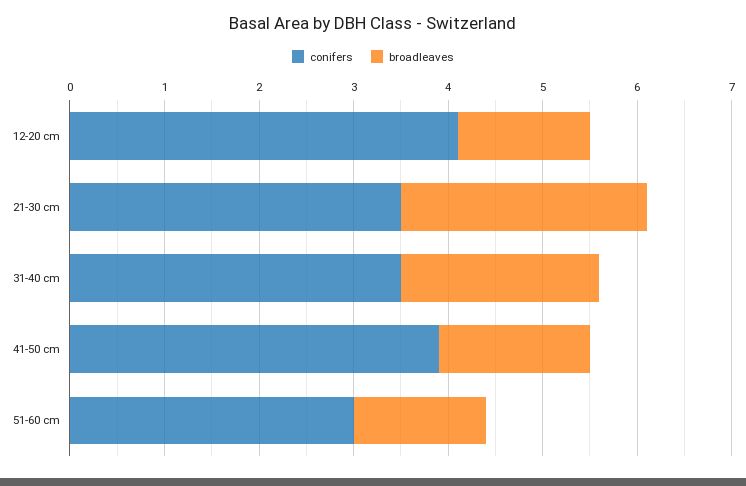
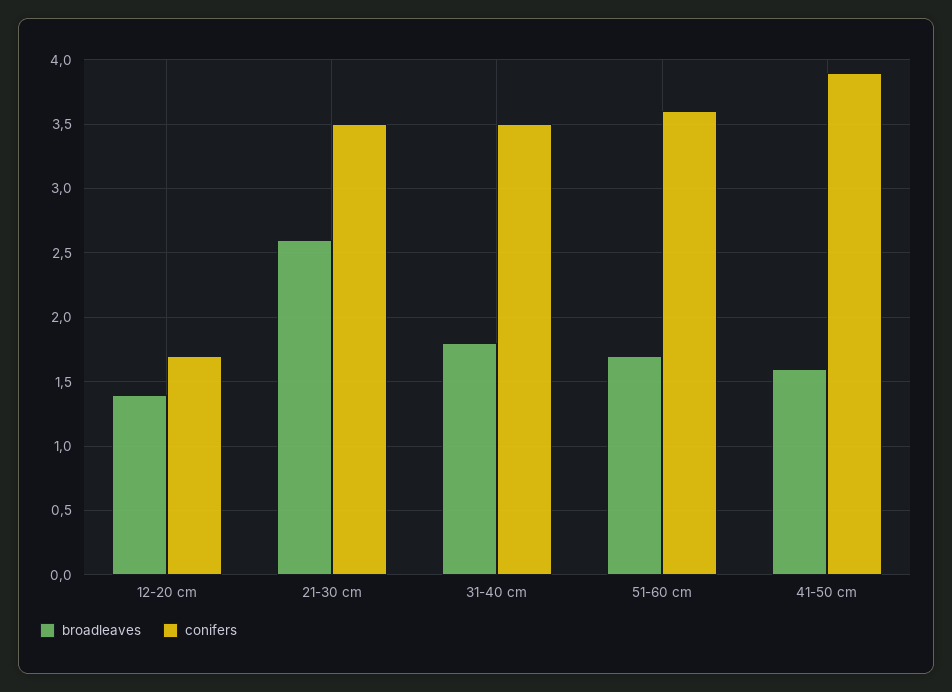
  {
    "conifers": {
-     "12-20 cm": 4.1,
+     "12-20 cm": 1.7,
      "21-30 cm": 3.5,
      "31-40 cm": 3.5,
      "41-50 cm": 3.9,
-     "51-60 cm": 3
+     "51-60 cm": 3.6
    },
    "broadleaves": {
      "12-20 cm": 1.4,
      "21-30 cm": 2.6,
-     "31-40 cm": 2.1,
+     "31-40 cm": 1.8,
      "41-50 cm": 1.6,
-     "51-60 cm": 1.4
+     "51-60 cm": 1.7
    }
  }

